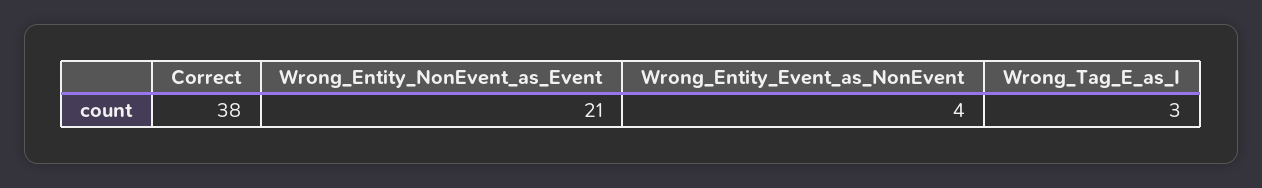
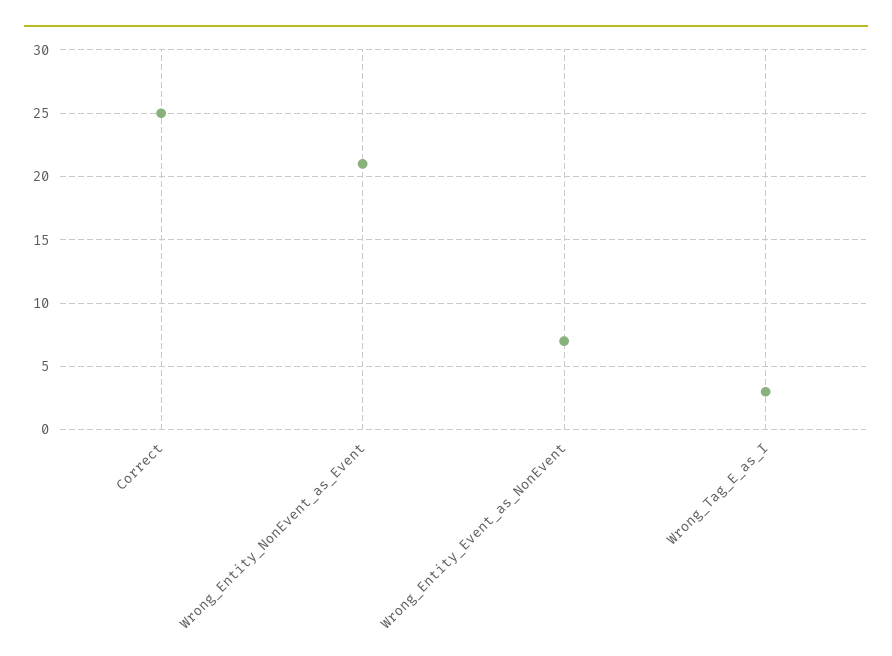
  {
-   "Correct": 38,
+   "Correct": 25,
    "Wrong_Entity_NonEvent_as_Event": 21,
-   "Wrong_Entity_Event_as_NonEvent": 4,
+   "Wrong_Entity_Event_as_NonEvent": 7,
    "Wrong_Tag_E_as_I": 3
  }

